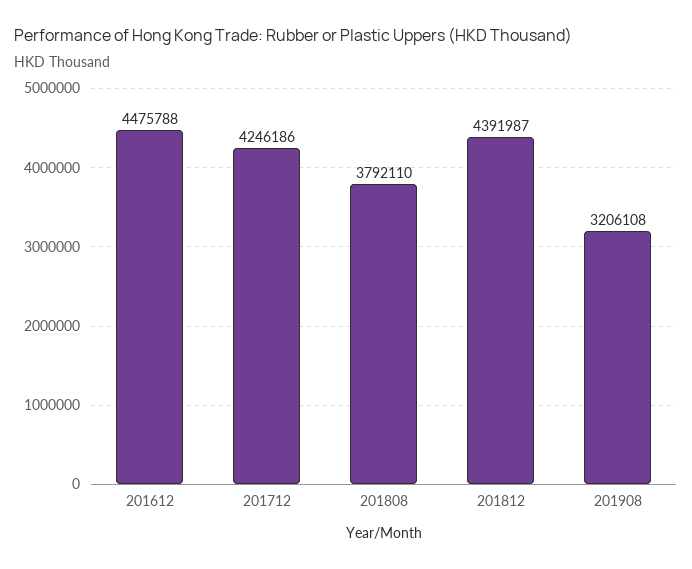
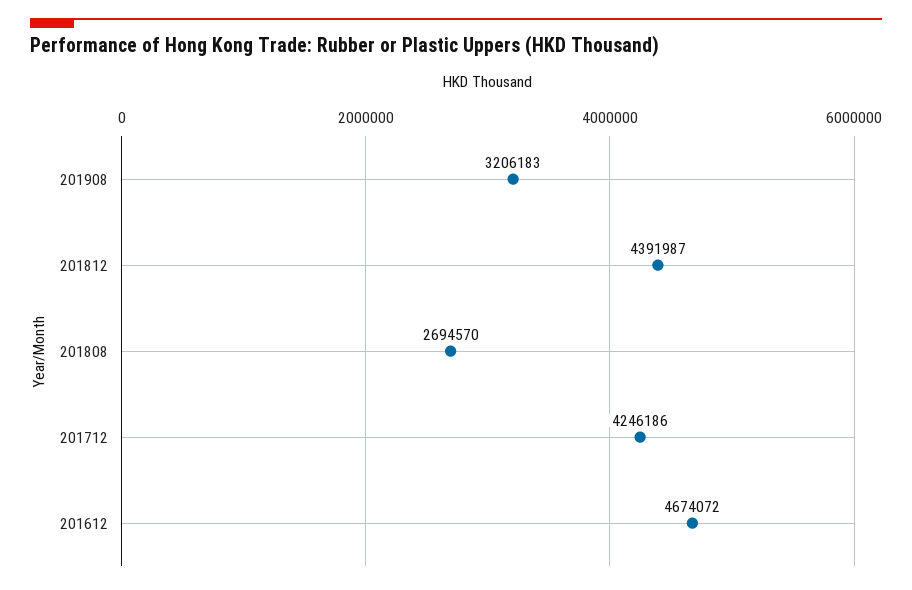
  {
-   "201612": 4475788,
+   "201612": 4674072,
    "201712": 4246186,
-   "201808": 3792110,
+   "201808": 2694570,
    "201812": 4391987,
-   "201908": 3206108
+   "201908": 3206183
  }

